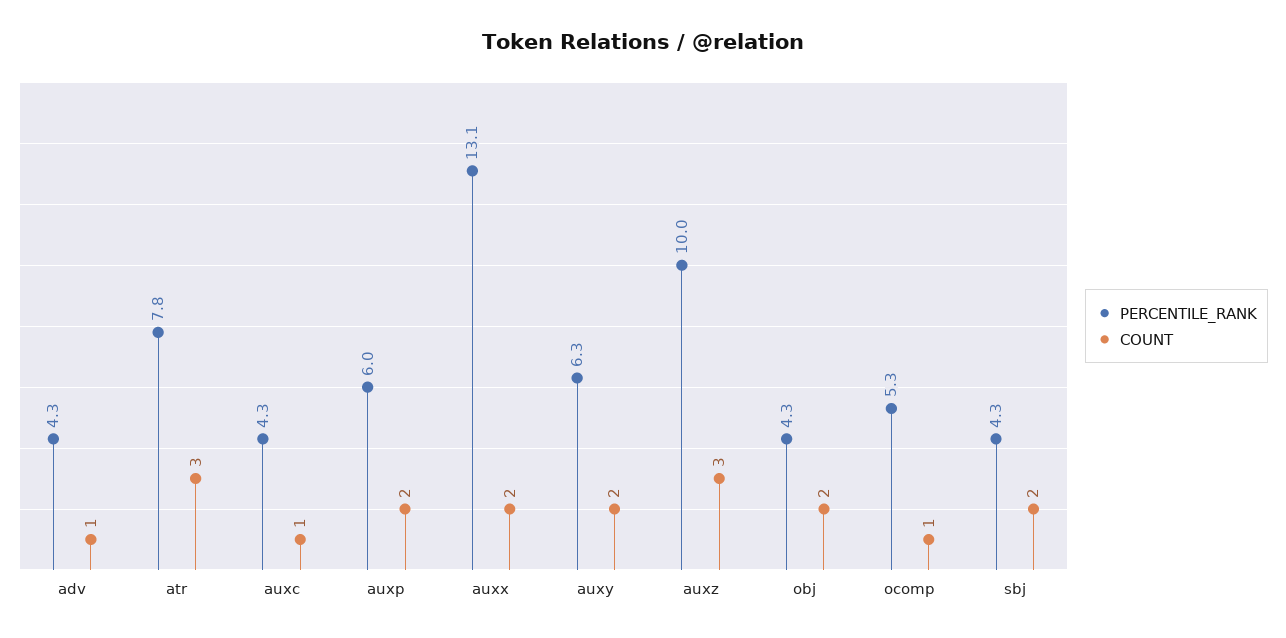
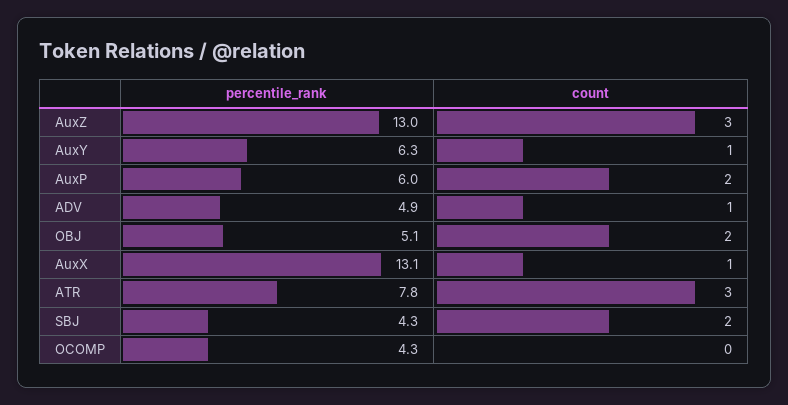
  {
    "PERCENTILE_RANK": {
-     "adv": 4.3,
+     "adv": 4.9,
      "atr": 7.8,
-     "auxc": 4.3,
      "auxp": 6,
      "auxx": 13.1,
      "auxy": 6.3,
-     "auxz": 10,
+     "auxz": 13,
-     "obj": 4.3,
+     "obj": 5.1,
-     "ocomp": 5.3,
+     "ocomp": 4.3,
      "sbj": 4.3
    },
    "COUNT": {
      "adv": 1,
      "atr": 3,
-     "auxc": 1,
      "auxp": 2,
-     "auxx": 2,
+     "auxx": 1,
-     "auxy": 2,
+     "auxy": 1,
      "auxz": 3,
      "obj": 2,
-     "ocomp": 1,
+     "ocomp": 0,
      "sbj": 2
    }
  }

